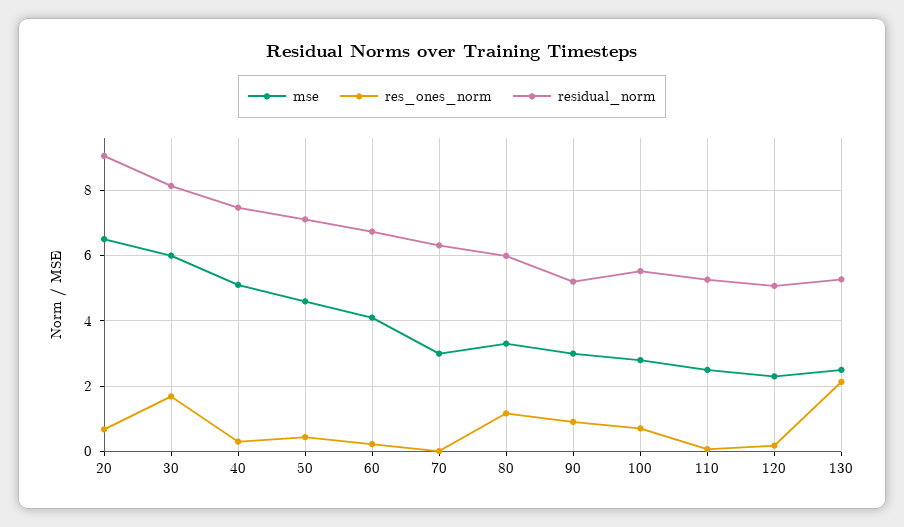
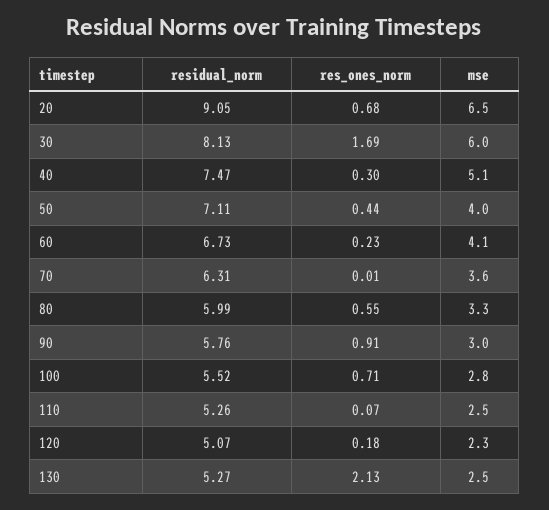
  {
    "mse": {
      "20": 6.5,
      "30": 6,
      "40": 5.1,
-     "50": 4.6,
+     "50": 4,
      "60": 4.1,
-     "70": 3,
+     "70": 3.6,
      "80": 3.3,
      "90": 3,
      "100": 2.8,
      "110": 2.5,
      "120": 2.3,
      "130": 2.5
    },
    "res_ones_norm": {
      "20": 0.68,
      "30": 1.69,
      "40": 0.3,
      "50": 0.44,
      "60": 0.23,
      "70": 0.01,
-     "80": 1.2,
+     "80": 0.55,
      "90": 0.91,
      "100": 0.71,
      "110": 0.07,
      "120": 0.18,
      "130": 2.13
    },
    "residual_norm": {
      "20": 9.05,
      "30": 8.13,
      "40": 7.47,
      "50": 7.11,
      "60": 6.73,
      "70": 6.31,
      "80": 5.99,
-     "90": 5.2,
+     "90": 5.76,
      "100": 5.52,
      "110": 5.26,
      "120": 5.07,
      "130": 5.27
    }
  }

